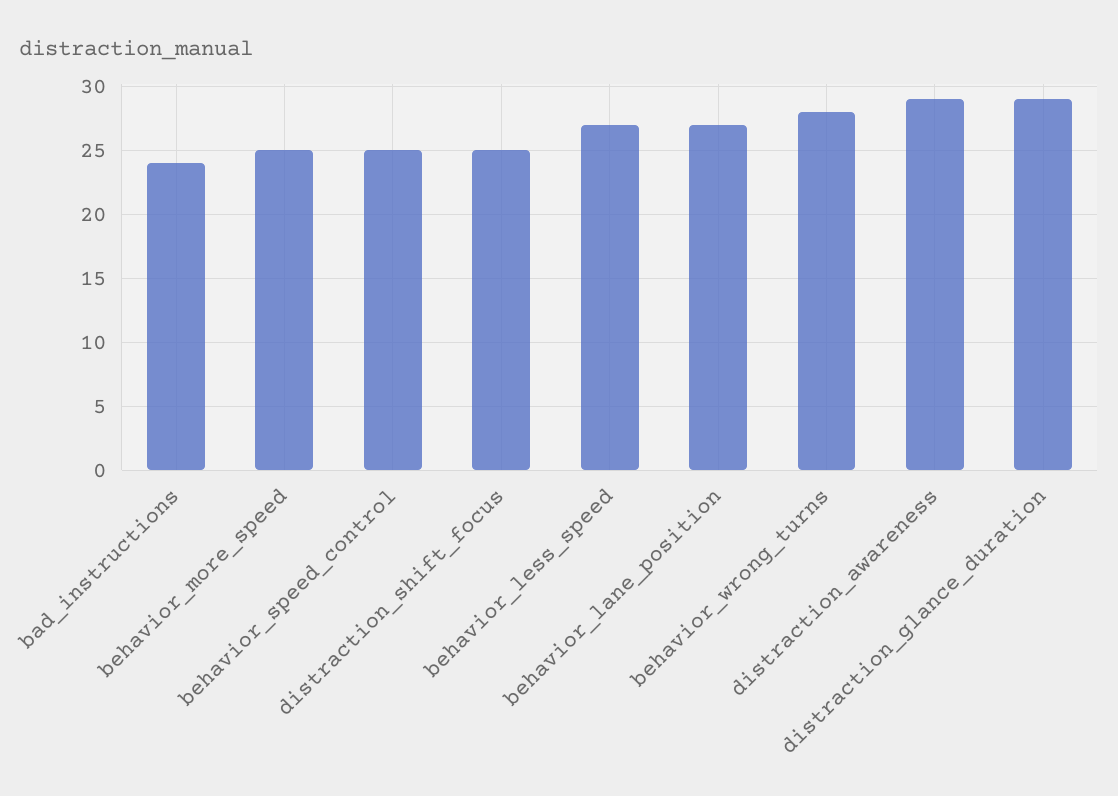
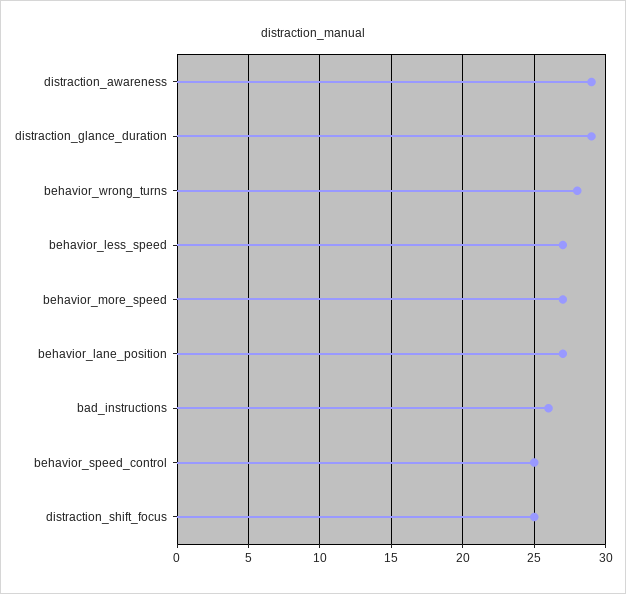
  {
-   "bad_instructions": 24,
+   "bad_instructions": 26,
-   "behavior_more_speed": 25,
+   "behavior_more_speed": 27,
    "behavior_speed_control": 25,
    "distraction_shift_focus": 25,
    "behavior_less_speed": 27,
    "behavior_lane_position": 27,
    "behavior_wrong_turns": 28,
    "distraction_awareness": 29,
    "distraction_glance_duration": 29
  }

